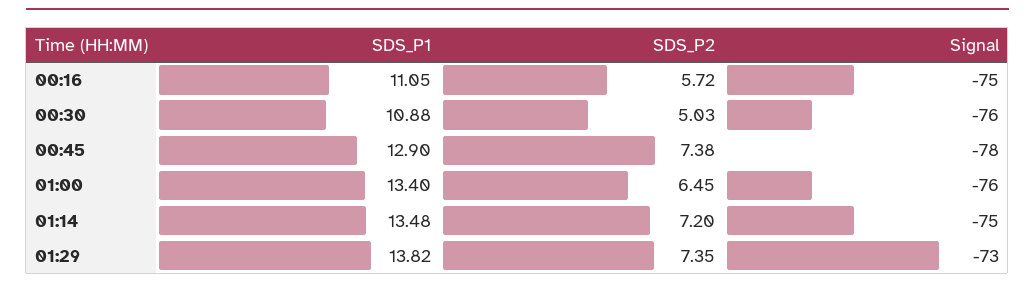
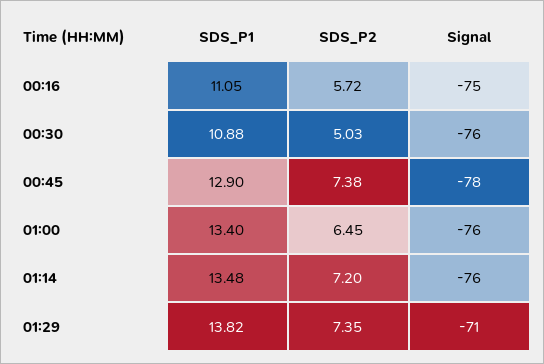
  {
    "SDS_P1": {
      "00:16": 11.05,
      "00:30": 10.88,
      "00:45": 12.9,
      "01:00": 13.4,
      "01:14": 13.48,
      "01:29": 13.82
    },
    "SDS_P2": {
      "00:16": 5.72,
      "00:30": 5.03,
      "00:45": 7.38,
      "01:00": 6.45,
      "01:14": 7.2,
      "01:29": 7.35
    },
    "Signal": {
      "00:16": -75,
      "00:30": -76,
      "00:45": -78,
      "01:00": -76,
-     "01:14": -75,
+     "01:14": -76,
-     "01:29": -73
+     "01:29": -71
    }
  }

